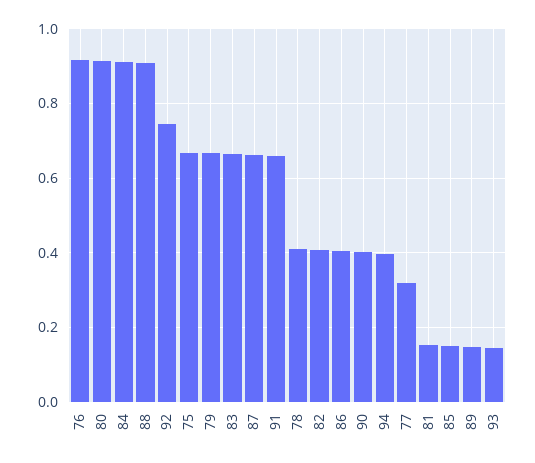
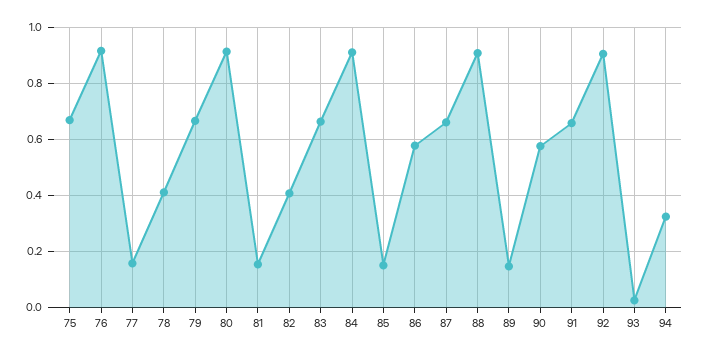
  {
    "76": 0.92,
    "80": 0.92,
    "84": 0.92,
    "88": 0.9,
-   "92": 0.74,
+   "92": 0.9,
    "75": 0.66,
    "79": 0.66,
    "83": 0.66,
    "87": 0.66,
    "91": 0.66,
    "78": 0.42,
    "82": 0.4,
-   "86": 0.4,
+   "86": 0.575,
-   "90": 0.4,
+   "90": 0.575,
-   "94": 0.4,
+   "94": 0.325,
-   "77": 0.32,
+   "77": 0.15,
    "81": 0.16,
    "85": 0.16,
    "89": 0.14,
-   "93": 0.14
+   "93": 0.025
  }

